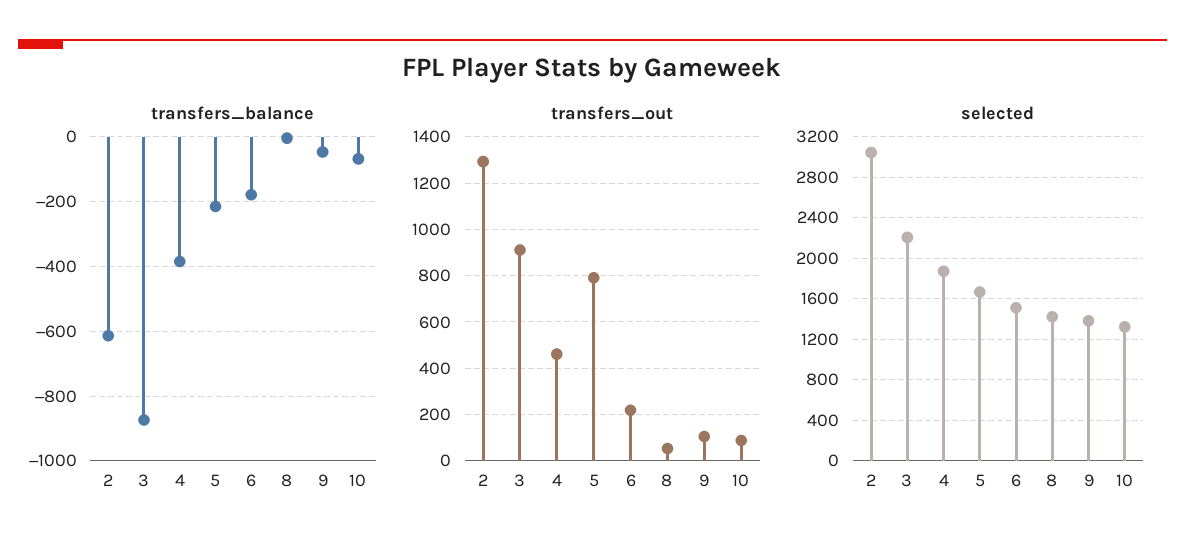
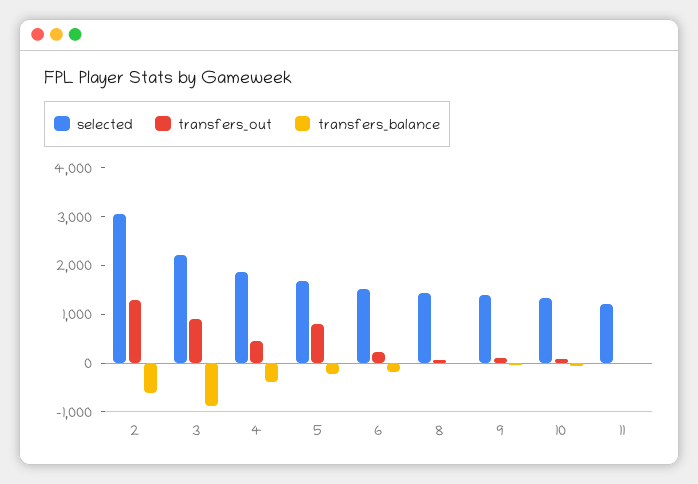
  {
    "transfers_balance": {
      "2": -620,
      "3": -880,
      "4": -380,
      "5": -220,
      "6": -180,
      "8": 0,
      "9": -40,
-     "10": -60
+     "10": -60,
+     "11": 0
    },
    "transfers_out": {
      "2": 1300,
      "3": 900,
      "4": 450,
      "5": 800,
      "6": 200,
      "8": 50,
      "9": 100,
-     "10": 100
+     "10": 100,
+     "11": 0
    },
    "selected": {
      "2": 3000,
      "3": 2200,
      "4": 1900,
      "5": 1700,
      "6": 1500,
      "8": 1400,
      "9": 1400,
-     "10": 1300
+     "10": 1300,
+     "11": 1200
    }
  }

